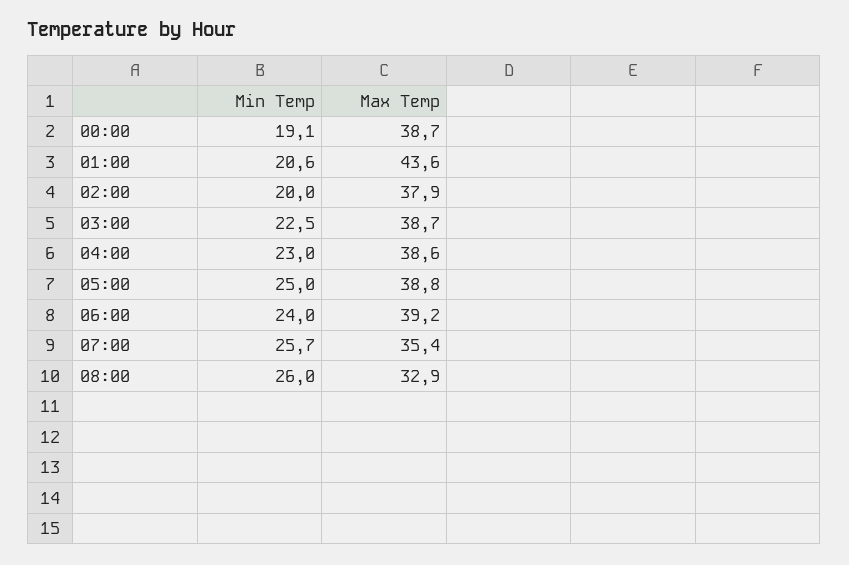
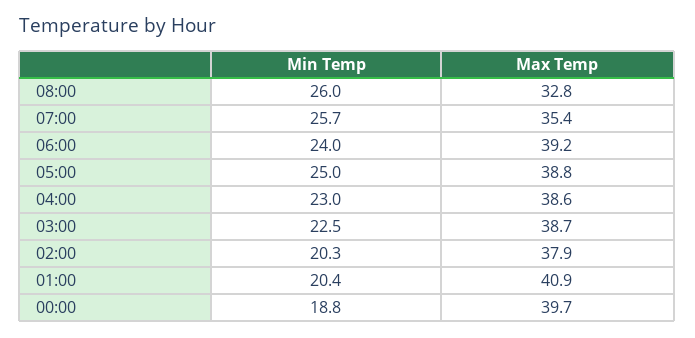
  {
    "Min Temp": {
-     "00:00": 19.1,
+     "00:00": 18.8,
-     "01:00": 20.6,
+     "01:00": 20.4,
-     "02:00": 20,
+     "02:00": 20.3,
      "03:00": 22.5,
      "04:00": 23,
      "05:00": 25,
      "06:00": 24,
      "07:00": 25.7,
      "08:00": 26
    },
    "Max Temp": {
-     "00:00": 38.7,
+     "00:00": 39.7,
-     "01:00": 43.6,
+     "01:00": 40.9,
      "02:00": 37.9,
      "03:00": 38.7,
      "04:00": 38.6,
      "05:00": 38.8,
      "06:00": 39.2,
      "07:00": 35.4,
-     "08:00": 32.9
+     "08:00": 32.8
    }
  }

